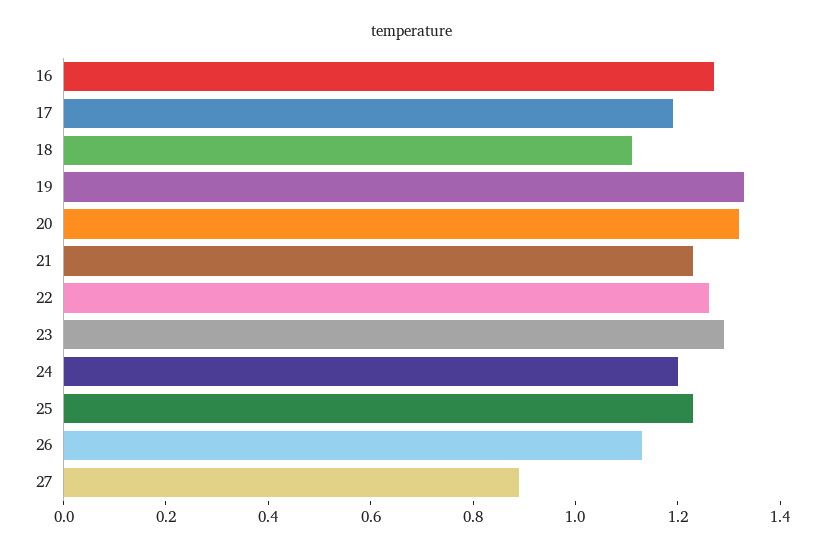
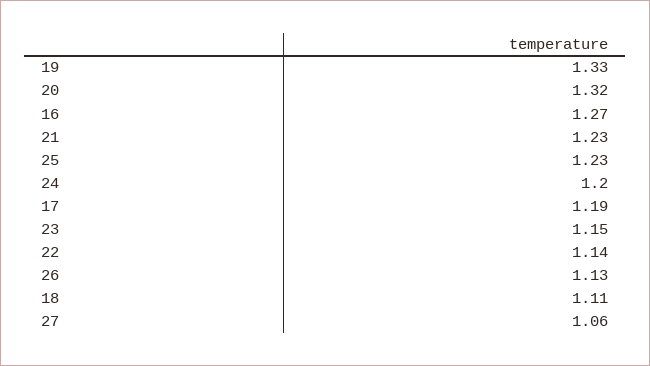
  {
    "16": 1.27,
    "17": 1.19,
    "18": 1.11,
    "19": 1.33,
    "20": 1.32,
    "21": 1.23,
-   "22": 1.25,
+   "22": 1.14,
-   "23": 1.3,
+   "23": 1.15,
    "24": 1.2,
    "25": 1.23,
    "26": 1.13,
-   "27": 0.9
+   "27": 1.06
  }

